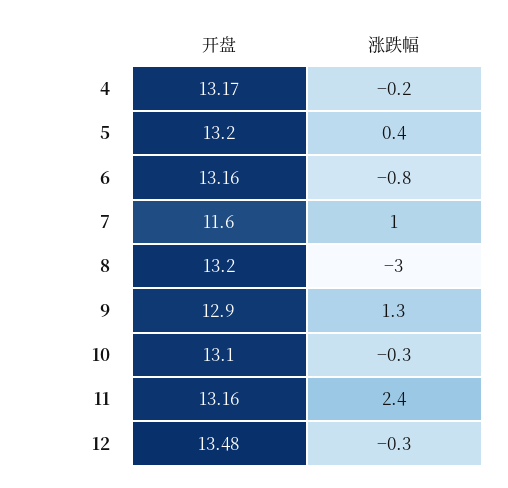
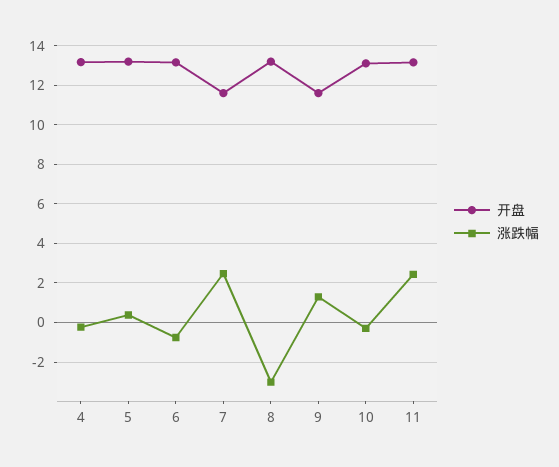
  {
    "开盘": {
      "4": 13.17,
      "5": 13.2,
      "6": 13.16,
      "7": 11.6,
      "8": 13.2,
-     "9": 12.9,
+     "9": 11.5,
      "10": 13.1,
-     "11": 13.16,
+     "11": 13.16
-     "12": 13.48
    },
    "涨跌幅": {
      "4": -0.2,
      "5": 0.4,
      "6": -0.8,
-     "7": 1,
+     "7": 2.5,
      "8": -3,
      "9": 1.3,
      "10": -0.3,
-     "11": 2.4,
+     "11": 2.4
-     "12": -0.3
    }
  }

